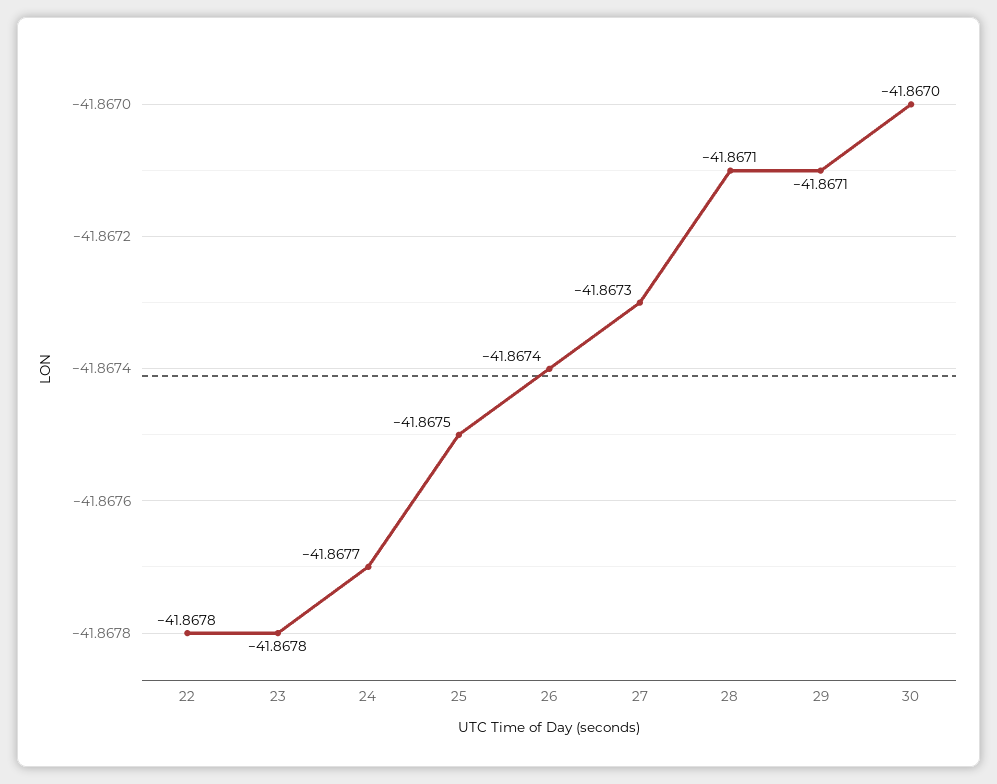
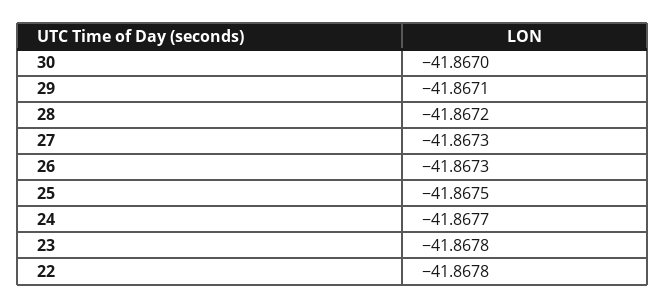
  {
    "22": -41.8678,
    "23": -41.8678,
    "24": -41.8677,
    "25": -41.8675,
-   "26": -41.8674,
+   "26": -41.8673,
    "27": -41.8673,
-   "28": -41.8671,
+   "28": -41.8672,
    "29": -41.8671,
    "30": -41.867
  }

